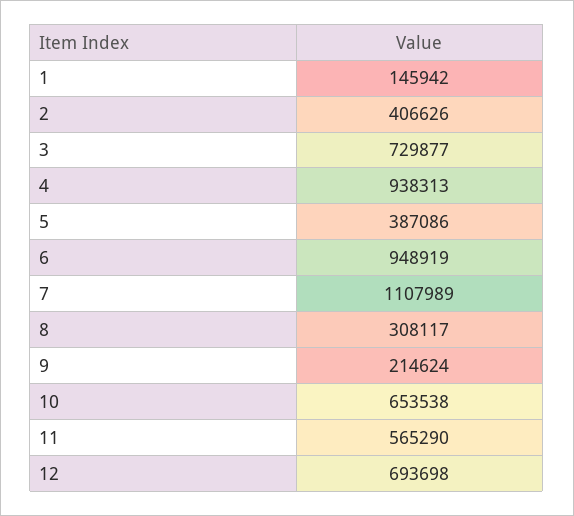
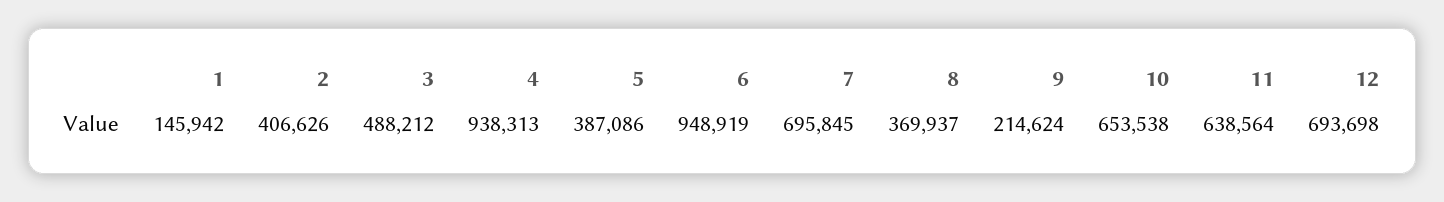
  {
    "1": 145942,
    "2": 406626,
-   "3": 729877,
+   "3": 488212,
    "4": 938313,
    "5": 387086,
    "6": 948919,
-   "7": 1107989,
+   "7": 695845,
-   "8": 308117,
+   "8": 369937,
    "9": 214624,
    "10": 653538,
-   "11": 565290,
+   "11": 638564,
    "12": 693698
  }

